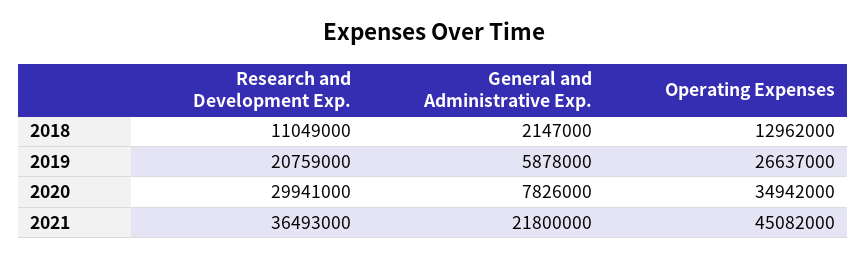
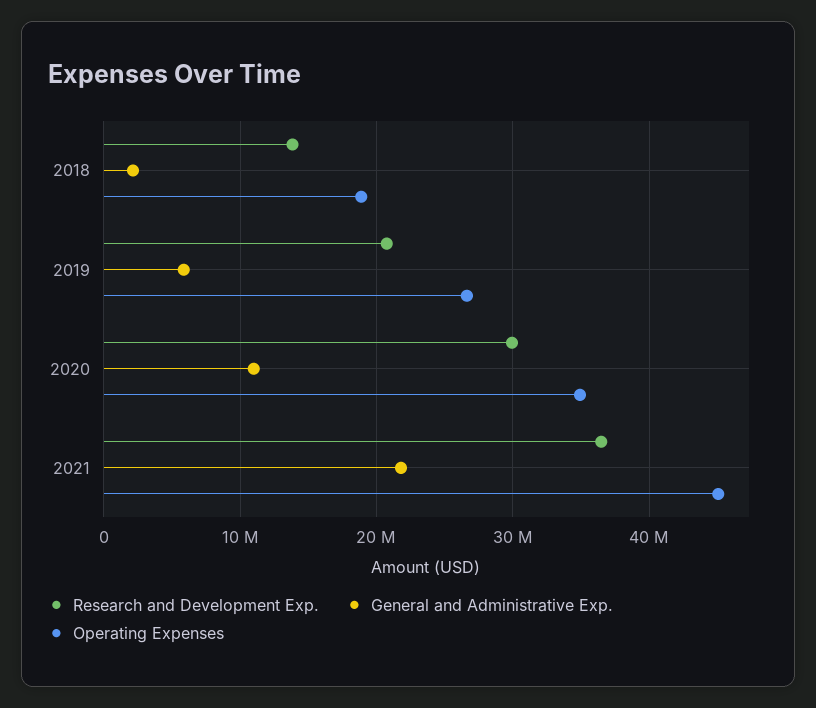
  {
    "Research and Development Exp.": {
-     "2018": 11049000,
+     "2018": 14000000,
      "2019": 20759000,
      "2020": 29941000,
      "2021": 36493000
    },
    "General and Administrative Exp.": {
      "2018": 2147000,
      "2019": 5878000,
-     "2020": 7826000,
+     "2020": 11000000,
      "2021": 21800000
    },
    "Operating Expenses": {
-     "2018": 12962000,
+     "2018": 19000000,
      "2019": 26637000,
      "2020": 34942000,
      "2021": 45082000
    }
  }

